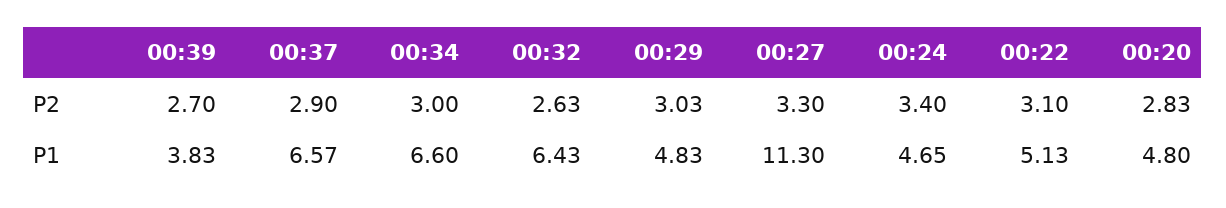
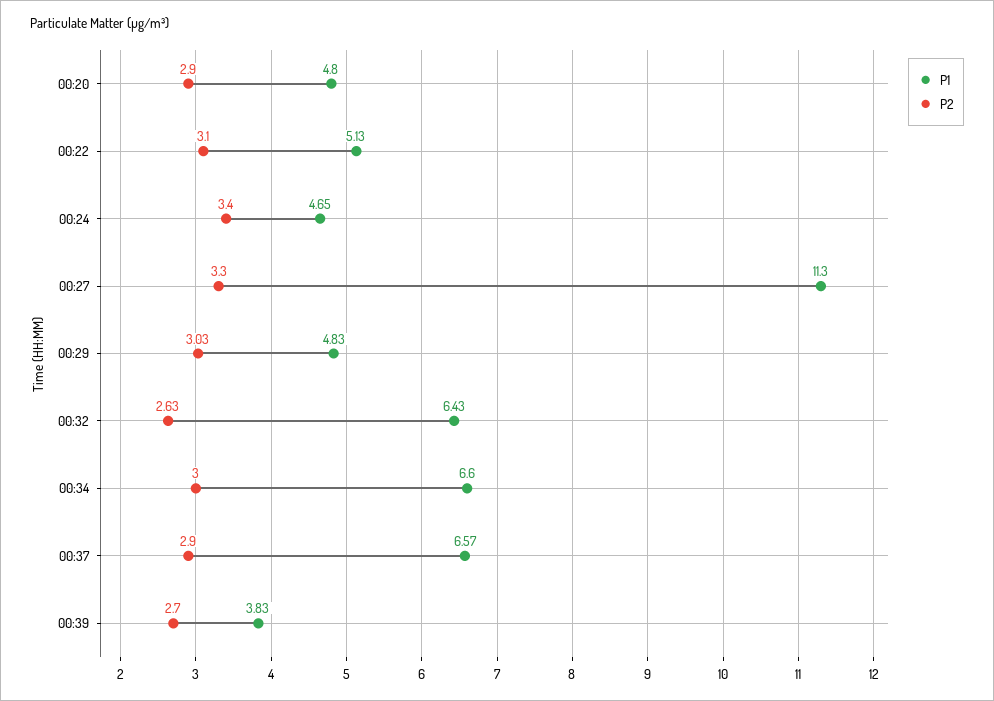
  {
    "P2": {
      "00:39": 2.7,
      "00:37": 2.9,
      "00:34": 3,
      "00:32": 2.63,
      "00:29": 3.03,
      "00:27": 3.3,
      "00:24": 3.4,
      "00:22": 3.1,
-     "00:20": 2.83
+     "00:20": 2.9
    },
    "P1": {
      "00:39": 3.83,
      "00:37": 6.57,
      "00:34": 6.6,
      "00:32": 6.43,
      "00:29": 4.83,
      "00:27": 11.3,
      "00:24": 4.65,
      "00:22": 5.13,
      "00:20": 4.8
    }
  }

